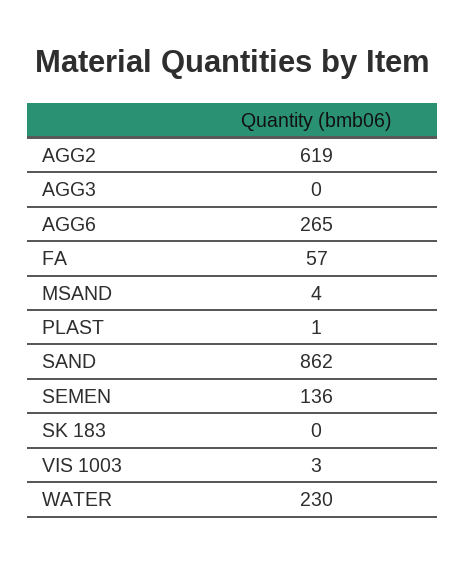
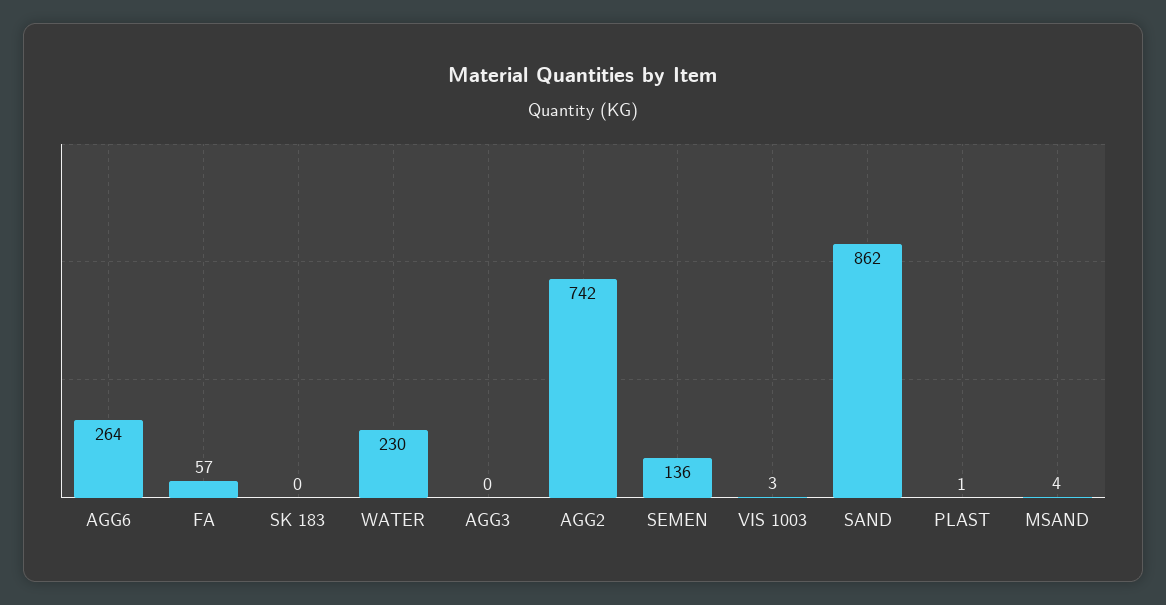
  {
-   "AGG2": 619,
+   "AGG2": 742,
    "AGG3": 0,
-   "AGG6": 265,
+   "AGG6": 264,
    "FA": 57,
    "MSAND": 4,
    "PLAST": 1,
    "SAND": 862,
    "SEMEN": 136,
    "SK 183": 0,
    "VIS 1003": 3,
    "WATER": 230
  }

